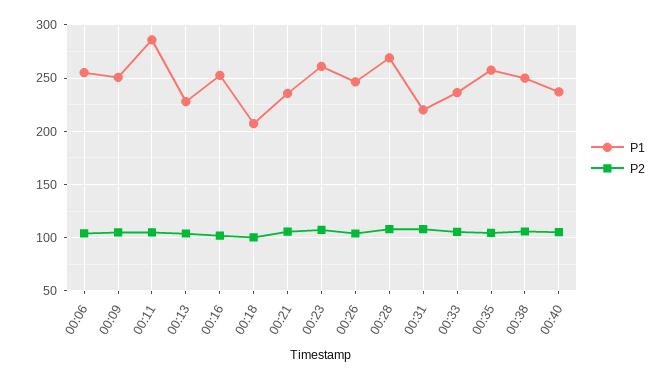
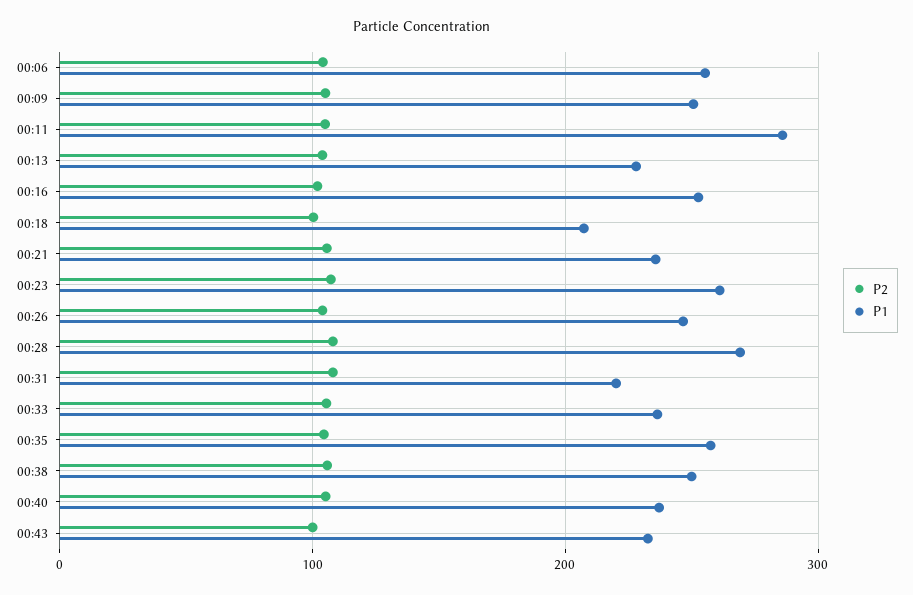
  {
    "P1": {
      "00:06": 260,
      "00:09": 250,
      "00:11": 290,
      "00:13": 230,
      "00:16": 250,
      "00:18": 210,
      "00:21": 240,
      "00:23": 260,
      "00:26": 250,
      "00:28": 270,
      "00:31": 220,
      "00:33": 240,
      "00:35": 260,
      "00:38": 250,
-     "00:40": 240
+     "00:40": 240,
+     "00:43": 230
    },
    "P2": {
      "00:06": 100,
      "00:09": 110,
      "00:11": 100,
      "00:13": 100,
      "00:16": 100,
      "00:18": 100,
      "00:21": 110,
      "00:23": 110,
      "00:26": 100,
      "00:28": 110,
      "00:31": 110,
      "00:33": 110,
      "00:35": 100,
      "00:38": 110,
-     "00:40": 110
+     "00:40": 110,
+     "00:43": 100
    }
  }

